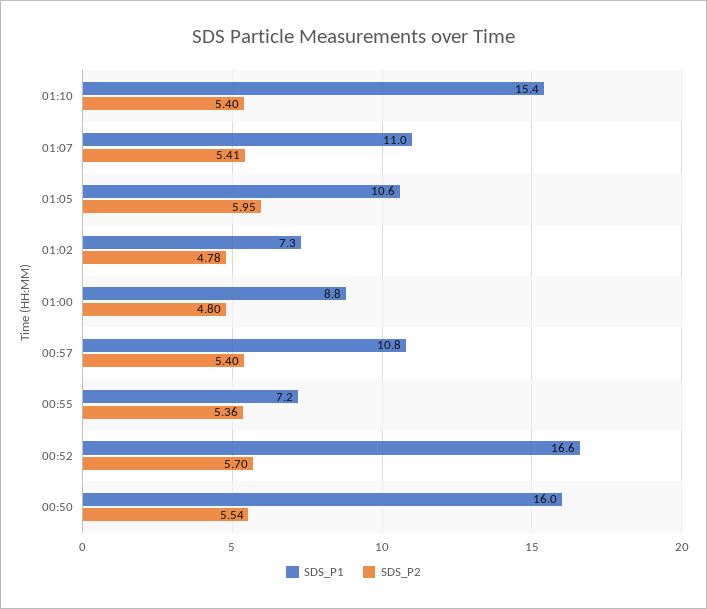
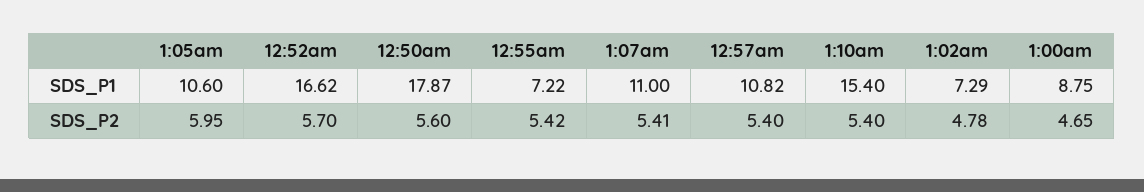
  {
    "SDS_P1": {
      "01:10": 15.4,
      "01:07": 11,
      "01:05": 10.6,
      "01:02": 7.29,
      "01:00": 8.75,
      "00:57": 10.82,
      "00:55": 7.22,
      "00:52": 16.62,
-     "00:50": 16
+     "00:50": 17.87
    },
    "SDS_P2": {
      "01:10": 5.4,
      "01:07": 5.41,
      "01:05": 5.95,
      "01:02": 4.78,
-     "01:00": 4.8,
+     "01:00": 4.65,
      "00:57": 5.4,
-     "00:55": 5.36,
+     "00:55": 5.42,
      "00:52": 5.7,
-     "00:50": 5.54
+     "00:50": 5.6
    }
  }

